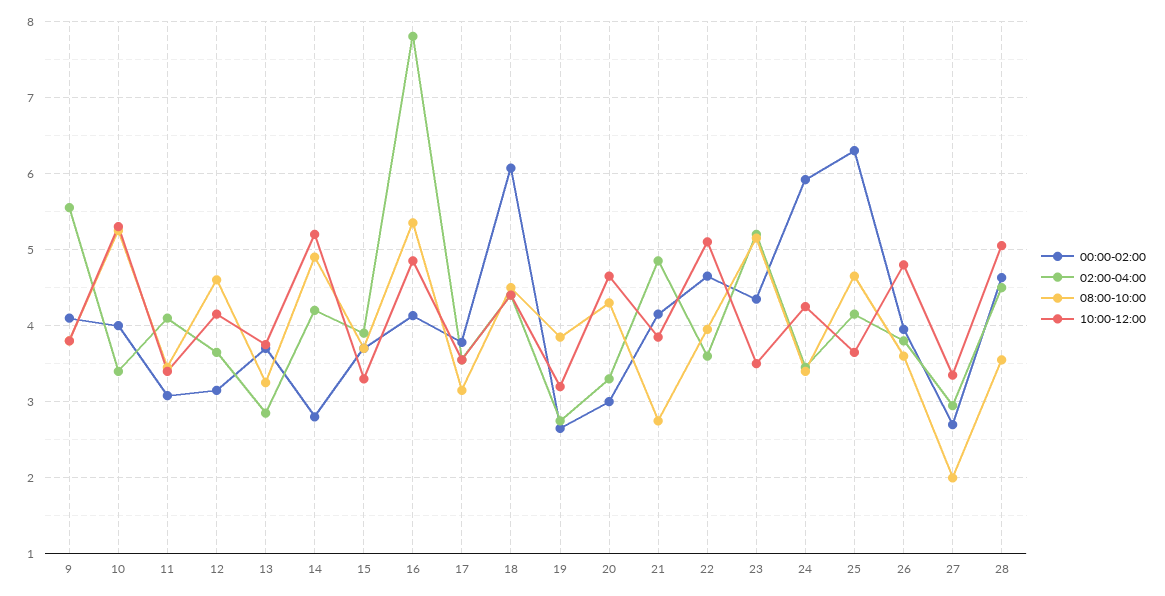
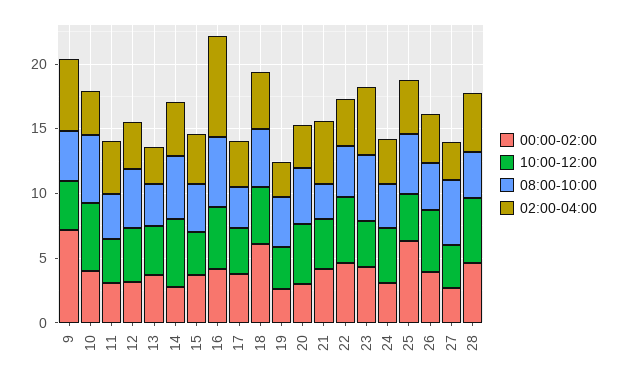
  {
    "00:00-02:00": {
-     "9": 4.1,
+     "9": 7,
      "10": 4,
      "11": 3.1,
      "12": 3.2,
      "13": 3.7,
      "14": 2.8,
      "15": 3.7,
      "16": 4.1,
      "17": 3.8,
      "18": 6.1,
      "19": 2.7,
      "20": 3,
      "21": 4.2,
      "22": 4.7,
      "23": 4.4,
-     "24": 5.9,
+     "24": 3,
      "25": 6.3,
      "26": 4,
      "27": 2.7,
      "28": 4.6
    },
    "02:00-04:00": {
      "9": 5.6,
      "10": 3.4,
      "11": 4.1,
      "12": 3.7,
      "13": 2.9,
      "14": 4.2,
      "15": 3.9,
      "16": 7.8,
      "17": 3.6,
      "18": 4.4,
      "19": 2.8,
      "20": 3.3,
      "21": 4.9,
      "22": 3.6,
      "23": 5.2,
      "24": 3.5,
      "25": 4.2,
      "26": 3.8,
      "27": 3,
      "28": 4.5
    },
    "08:00-10:00": {
      "9": 3.8,
      "10": 5.3,
      "11": 3.5,
      "12": 4.6,
      "13": 3.3,
      "14": 4.9,
      "15": 3.7,
      "16": 5.4,
      "17": 3.2,
      "18": 4.5,
      "19": 3.9,
      "20": 4.3,
      "21": 2.8,
      "22": 4,
      "23": 5.2,
      "24": 3.4,
      "25": 4.7,
      "26": 3.6,
-     "27": 2,
+     "27": 5,
      "28": 3.6
    },
    "10:00-12:00": {
      "9": 3.8,
      "10": 5.3,
      "11": 3.4,
      "12": 4.2,
      "13": 3.8,
      "14": 5.2,
      "15": 3.3,
      "16": 4.9,
      "17": 3.6,
      "18": 4.4,
      "19": 3.2,
      "20": 4.7,
      "21": 3.9,
      "22": 5.1,
      "23": 3.5,
      "24": 4.3,
      "25": 3.7,
      "26": 4.8,
      "27": 3.4,
      "28": 5.1
    }
  }

